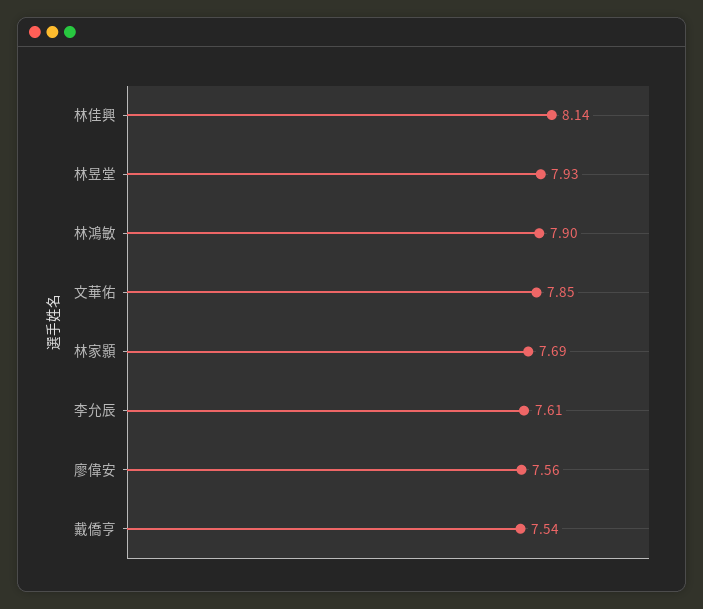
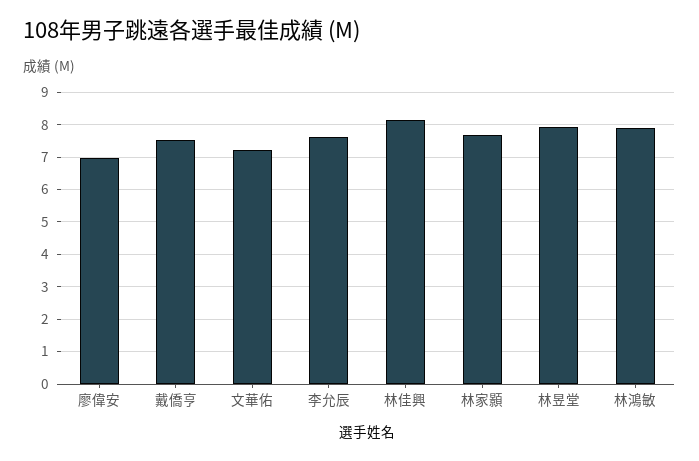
  {
    "林佳興": 8.14,
    "林昱堂": 7.93,
    "林鴻敏": 7.9,
-   "文華佑": 7.85,
+   "文華佑": 7.2,
    "林家顥": 7.69,
    "李允辰": 7.61,
-   "廖偉安": 7.56,
+   "廖偉安": 7,
    "戴僑亨": 7.54
  }

